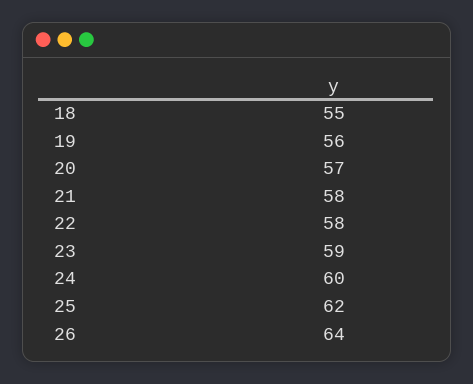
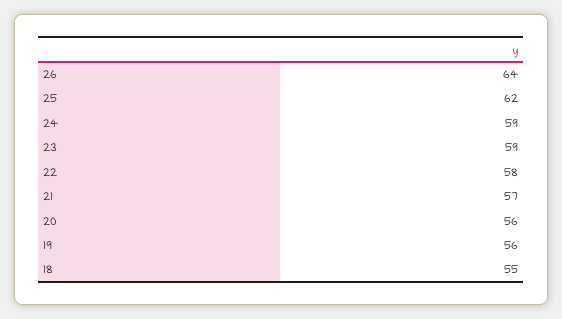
  {
    "18": 55,
    "19": 56,
-   "20": 57,
+   "20": 56,
-   "21": 58,
+   "21": 57,
    "22": 58,
    "23": 59,
-   "24": 60,
+   "24": 59,
    "25": 62,
    "26": 64
  }

